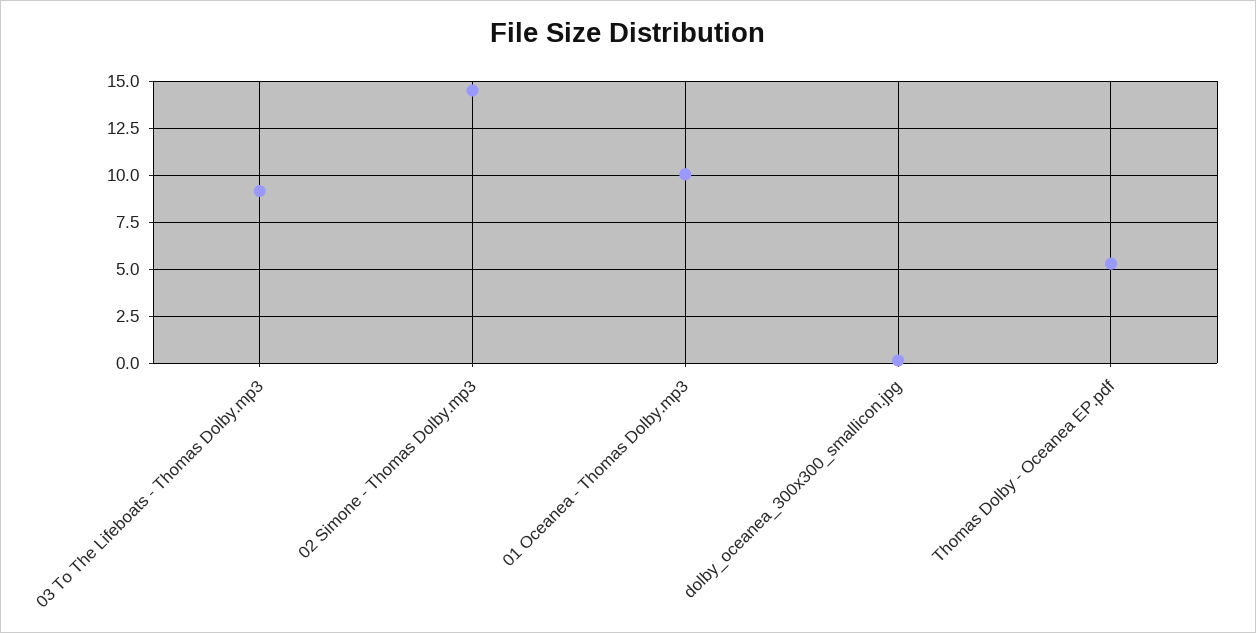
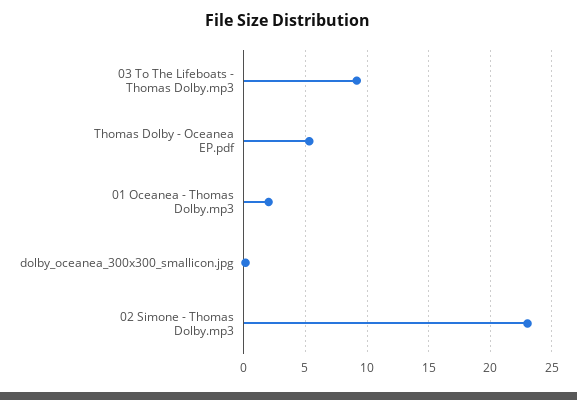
  {
    "03 To The Lifeboats - Thomas Dolby.mp3": 9,
-   "02 Simone - Thomas Dolby.mp3": 14.5,
+   "02 Simone - Thomas Dolby.mp3": 23,
-   "01 Oceanea - Thomas Dolby.mp3": 10,
+   "01 Oceanea - Thomas Dolby.mp3": 2,
    "dolby_oceanea_300x300_smallicon.jpg": 0,
    "Thomas Dolby - Oceanea EP.pdf": 5.5
  }

